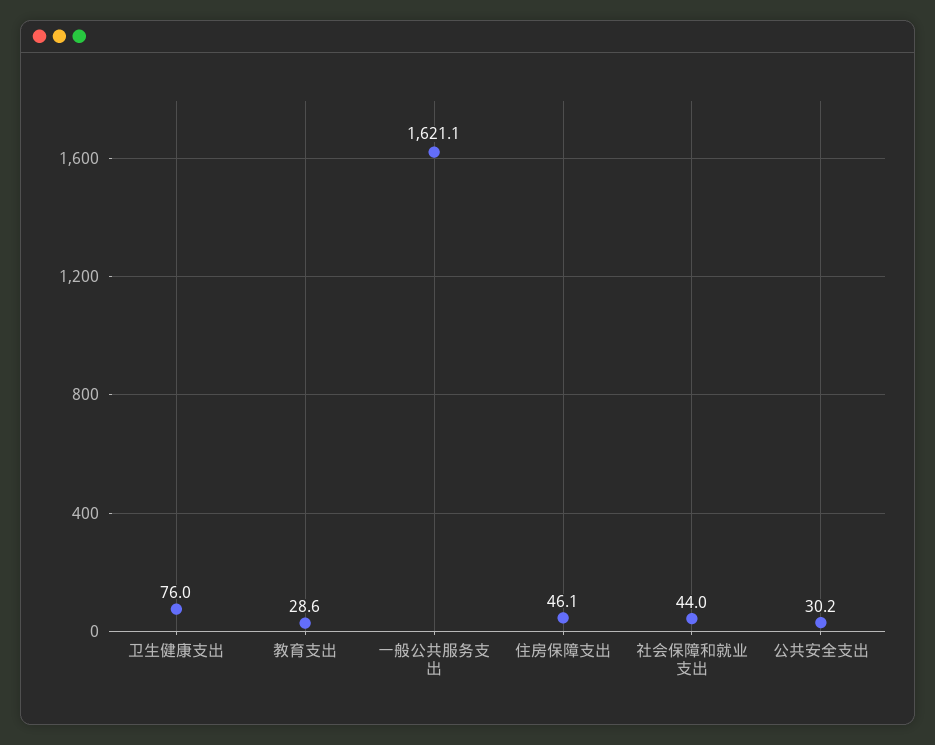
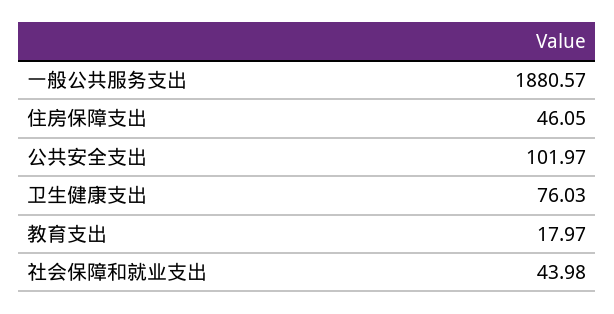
  {
    "卫生健康支出": 76.03,
-   "教育支出": 28.6,
+   "教育支出": 17.97,
-   "一般公共服务支出": 1621.1,
+   "一般公共服务支出": 1880.57,
    "住房保障支出": 46.05,
    "社会保障和就业支出": 43.98,
-   "公共安全支出": 30.2
+   "公共安全支出": 101.97
  }

